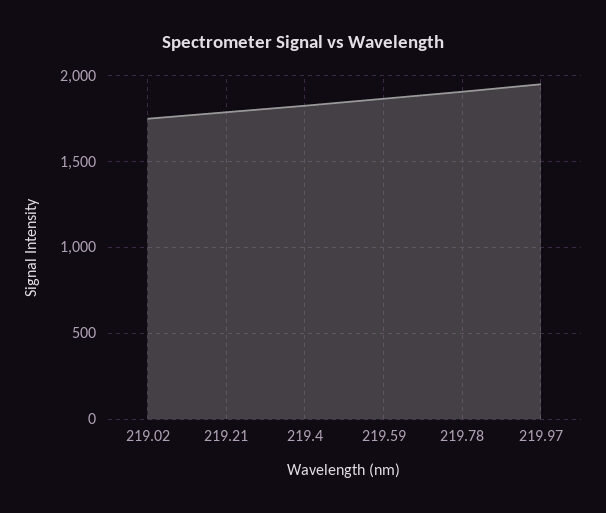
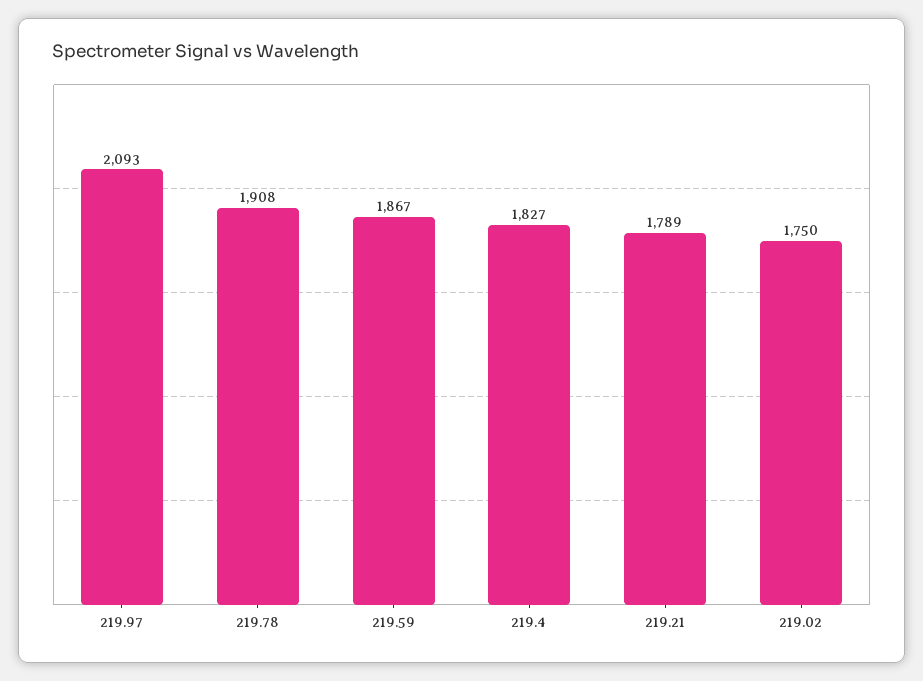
  {
    "219.02": 1750,
    "219.21": 1789,
    "219.4": 1827,
    "219.59": 1867,
    "219.78": 1908,
-   "219.97": 1950
+   "219.97": 2093
  }

